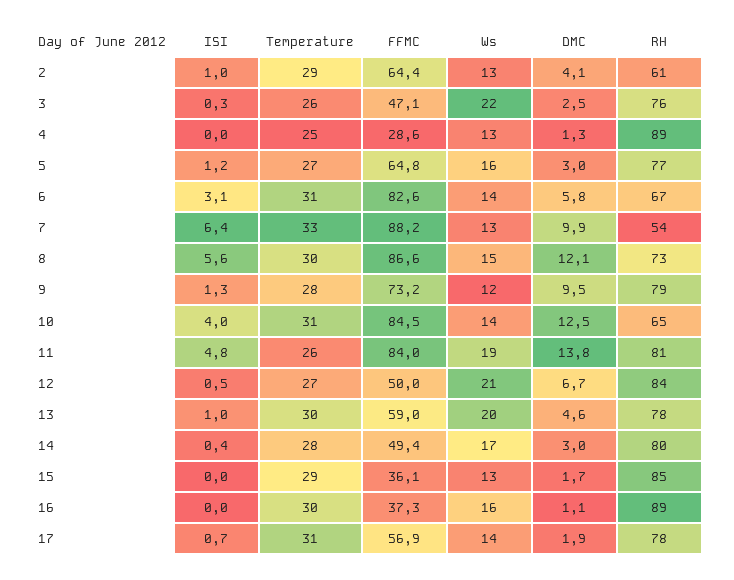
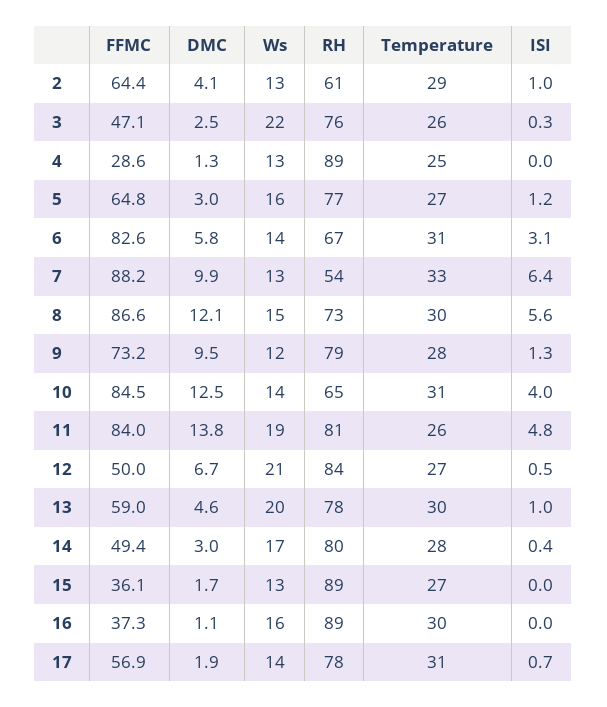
  {
    "ISI": {
      "2": 1,
      "3": 0.3,
      "4": 0,
      "5": 1.2,
      "6": 3.1,
      "7": 6.4,
      "8": 5.6,
      "9": 1.3,
      "10": 4,
      "11": 4.8,
      "12": 0.5,
      "13": 1,
      "14": 0.4,
      "15": 0,
      "16": 0,
      "17": 0.7
    },
    "Temperature": {
      "2": 29,
      "3": 26,
      "4": 25,
      "5": 27,
      "6": 31,
      "7": 33,
      "8": 30,
      "9": 28,
      "10": 31,
      "11": 26,
      "12": 27,
      "13": 30,
      "14": 28,
-     "15": 29,
+     "15": 27,
      "16": 30,
      "17": 31
    },
    "FFMC": {
      "2": 64.4,
      "3": 47.1,
      "4": 28.6,
      "5": 64.8,
      "6": 82.6,
      "7": 88.2,
      "8": 86.6,
      "9": 73.2,
      "10": 84.5,
      "11": 84,
      "12": 50,
      "13": 59,
      "14": 49.4,
      "15": 36.1,
      "16": 37.3,
      "17": 56.9
    },
    "Ws": {
      "2": 13,
      "3": 22,
      "4": 13,
      "5": 16,
      "6": 14,
      "7": 13,
      "8": 15,
      "9": 12,
      "10": 14,
      "11": 19,
      "12": 21,
      "13": 20,
      "14": 17,
      "15": 13,
      "16": 16,
      "17": 14
    },
    "DMC": {
      "2": 4.1,
      "3": 2.5,
      "4": 1.3,
      "5": 3,
      "6": 5.8,
      "7": 9.9,
      "8": 12.1,
      "9": 9.5,
      "10": 12.5,
      "11": 13.8,
      "12": 6.7,
      "13": 4.6,
      "14": 3,
      "15": 1.7,
      "16": 1.1,
      "17": 1.9
    },
    "RH": {
      "2": 61,
      "3": 76,
      "4": 89,
      "5": 77,
      "6": 67,
      "7": 54,
      "8": 73,
      "9": 79,
      "10": 65,
      "11": 81,
      "12": 84,
      "13": 78,
      "14": 80,
-     "15": 85,
+     "15": 89,
      "16": 89,
      "17": 78
    }
  }

